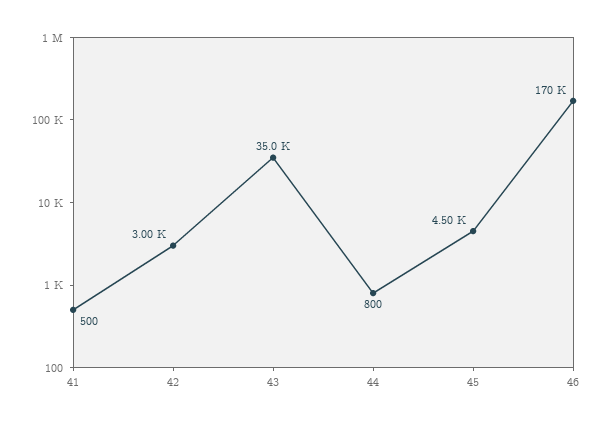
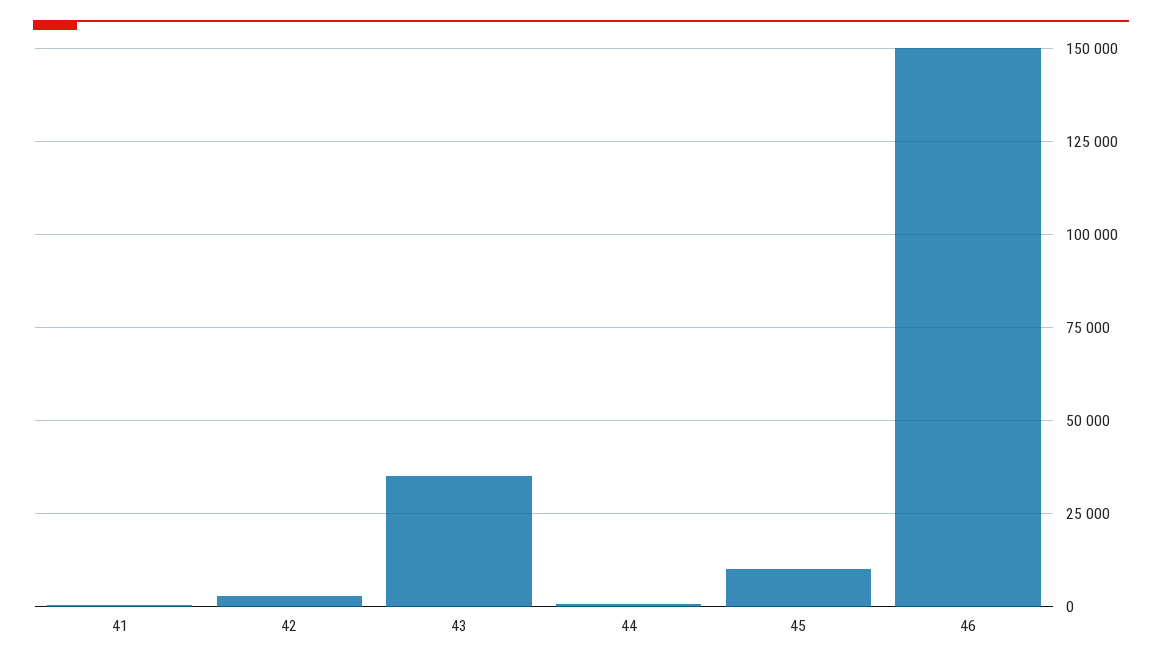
  {
    "41": 500,
    "42": 3000,
    "43": 35000,
    "44": 800,
-   "45": 4500,
+   "45": 10000,
-   "46": 170000
+   "46": 150000
  }

